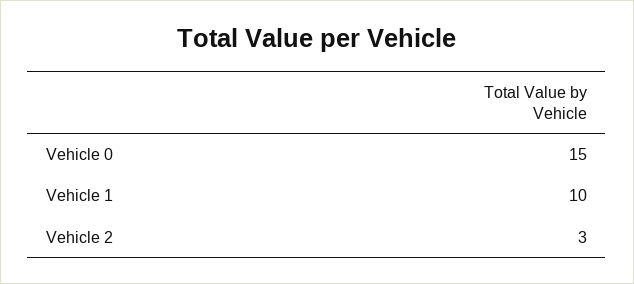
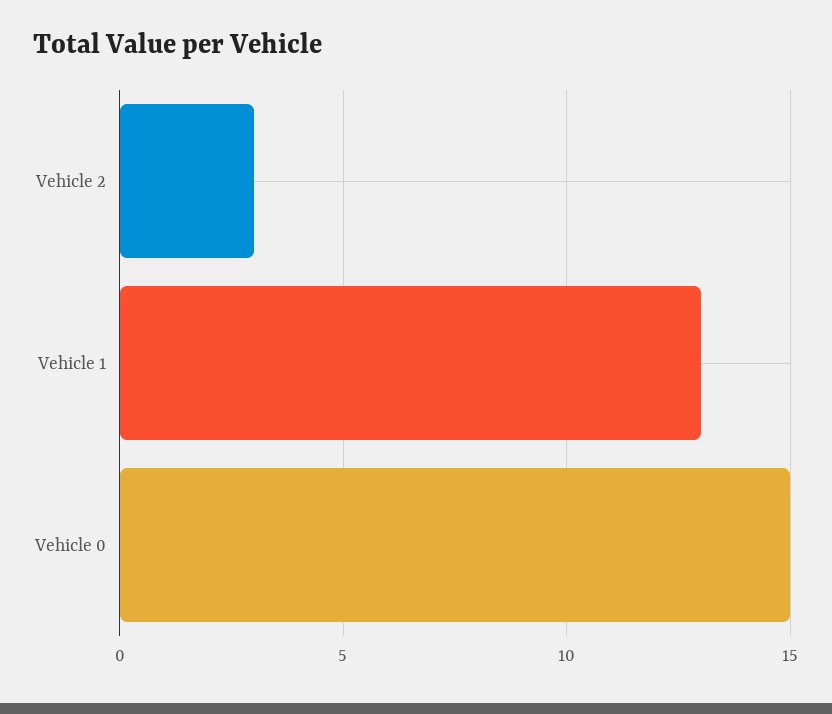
  {
    "Vehicle 0": 15,
-   "Vehicle 1": 10,
+   "Vehicle 1": 13,
    "Vehicle 2": 3
  }

